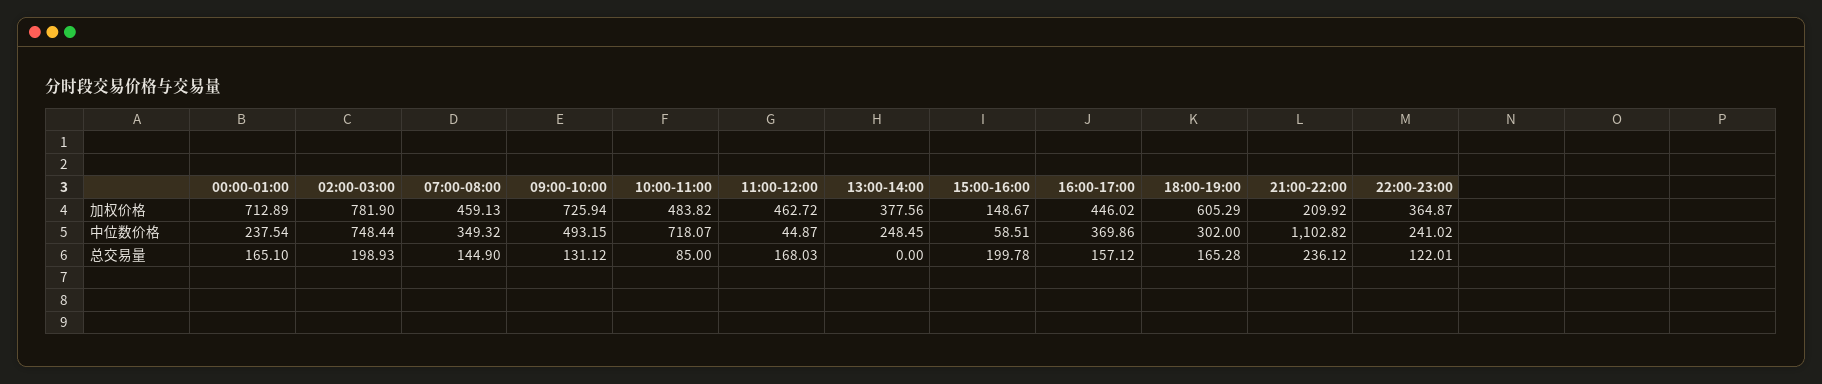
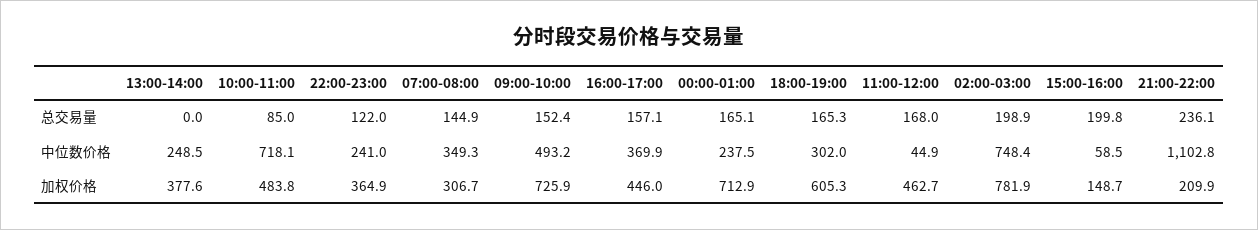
  {
    "00:00-01:00": {
      "加权价格": 712.89,
      "中位数价格": 237.54,
      "总交易量": 165.1
    },
    "02:00-03:00": {
      "加权价格": 781.9,
      "中位数价格": 748.44,
      "总交易量": 198.93
    },
    "07:00-08:00": {
-     "加权价格": 459.13,
+     "加权价格": 306.7,
      "中位数价格": 349.32,
      "总交易量": 144.9
    },
    "09:00-10:00": {
      "加权价格": 725.94,
      "中位数价格": 493.15,
-     "总交易量": 131.12
+     "总交易量": 152.4
    },
    "10:00-11:00": {
      "加权价格": 483.82,
      "中位数价格": 718.07,
      "总交易量": 85
    },
    "11:00-12:00": {
      "加权价格": 462.72,
      "中位数价格": 44.87,
      "总交易量": 168.03
    },
    "13:00-14:00": {
      "加权价格": 377.56,
      "中位数价格": 248.45,
      "总交易量": 0
    },
    "15:00-16:00": {
      "加权价格": 148.67,
      "中位数价格": 58.51,
      "总交易量": 199.78
    },
    "16:00-17:00": {
      "加权价格": 446.02,
      "中位数价格": 369.86,
      "总交易量": 157.12
    },
    "18:00-19:00": {
      "加权价格": 605.29,
      "中位数价格": 302,
      "总交易量": 165.28
    },
    "21:00-22:00": {
      "加权价格": 209.92,
      "中位数价格": 1102.82,
      "总交易量": 236.12
    },
    "22:00-23:00": {
      "加权价格": 364.87,
      "中位数价格": 241.02,
      "总交易量": 122.01
    }
  }

